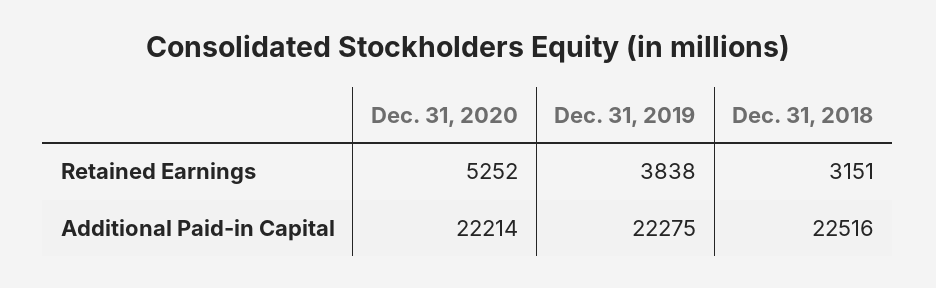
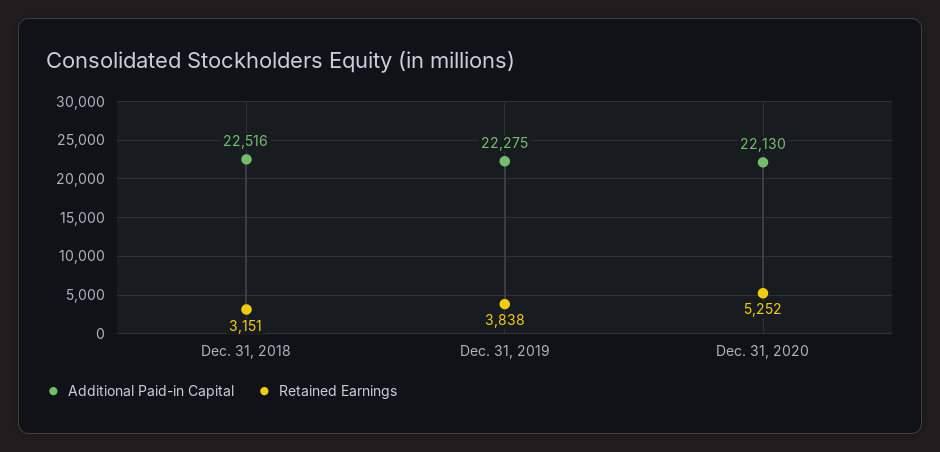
  {
    "Retained Earnings": {
      "Dec. 31, 2020": 5252,
      "Dec. 31, 2019": 3838,
      "Dec. 31, 2018": 3151
    },
    "Additional Paid-in Capital": {
-     "Dec. 31, 2020": 22214,
+     "Dec. 31, 2020": 22130,
      "Dec. 31, 2019": 22275,
      "Dec. 31, 2018": 22516
    }
  }

